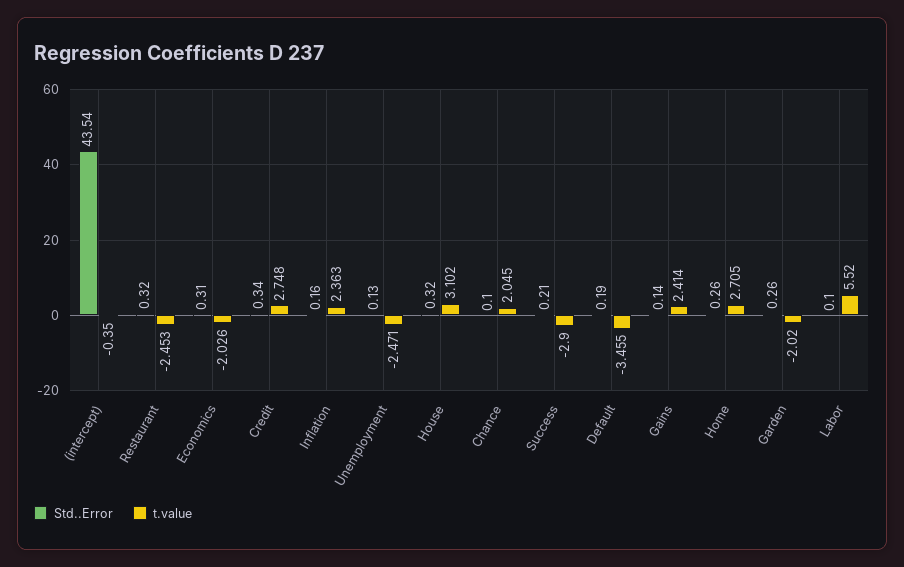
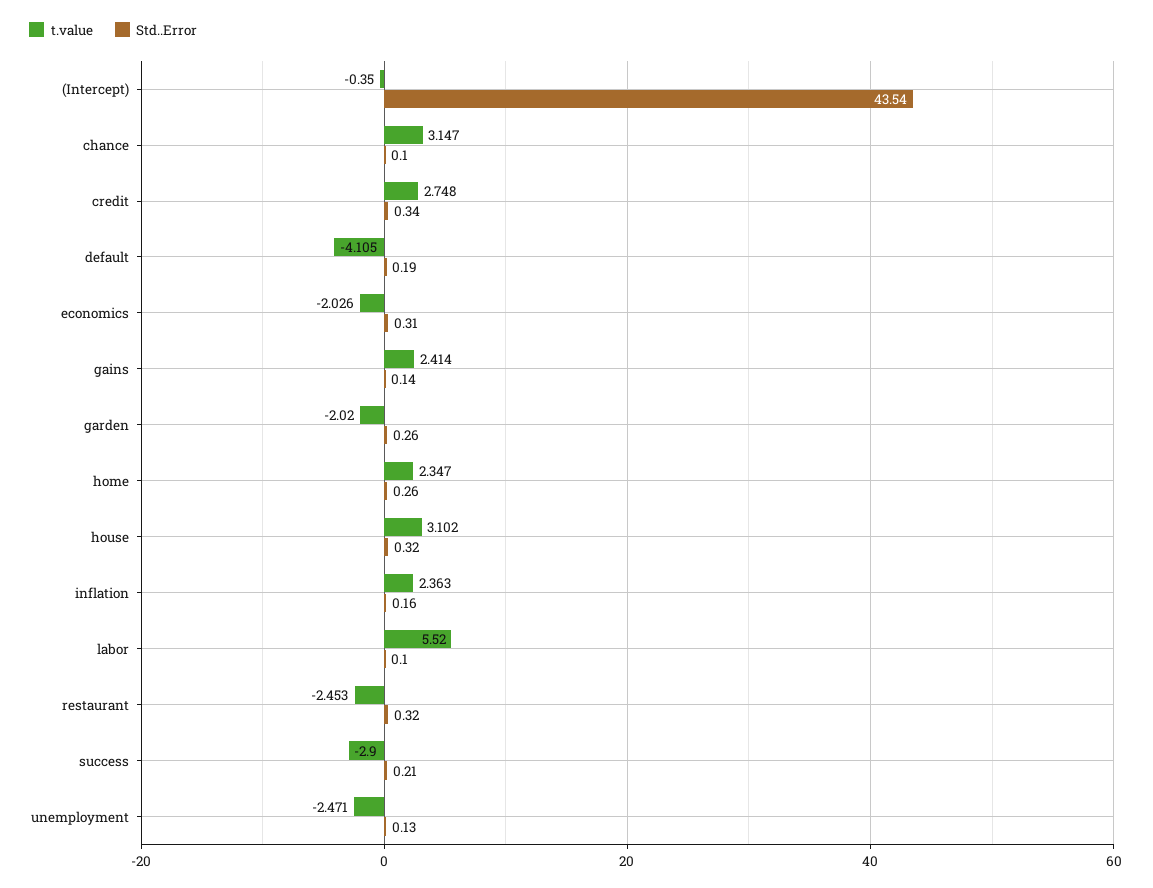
  {
    "Std..Error": {
      "(intercept)": 43.54,
      "Restaurant": 0.32,
      "Economics": 0.31,
      "Credit": 0.34,
      "Inflation": 0.16,
      "Unemployment": 0.13,
      "House": 0.32,
      "Chance": 0.1,
      "Success": 0.21,
      "Default": 0.19,
      "Gains": 0.14,
      "Home": 0.26,
      "Garden": 0.26,
      "Labor": 0.1
    },
    "t.value": {
      "(intercept)": -0.35,
      "Restaurant": -2.453,
      "Economics": -2.026,
      "Credit": 2.748,
      "Inflation": 2.363,
      "Unemployment": -2.471,
      "House": 3.102,
-     "Chance": 2.045,
+     "Chance": 3.147,
      "Success": -2.9,
-     "Default": -3.455,
+     "Default": -4.105,
      "Gains": 2.414,
-     "Home": 2.705,
+     "Home": 2.347,
      "Garden": -2.02,
      "Labor": 5.52
    }
  }

